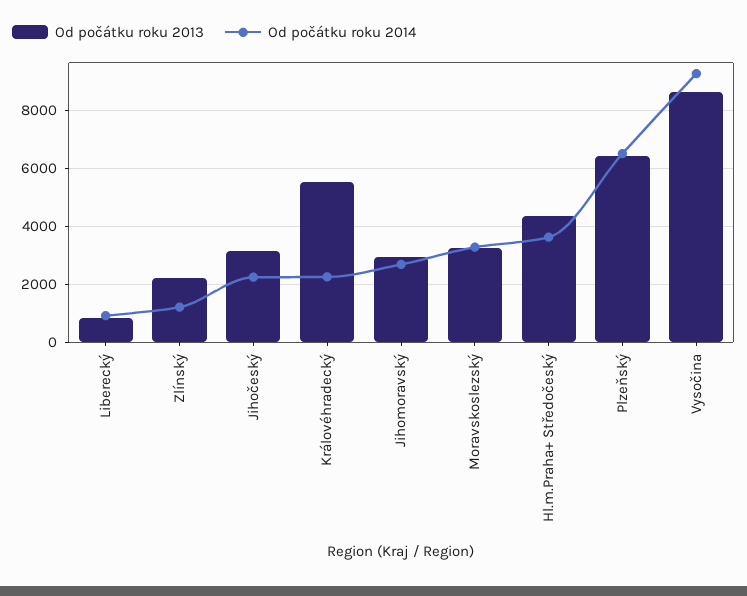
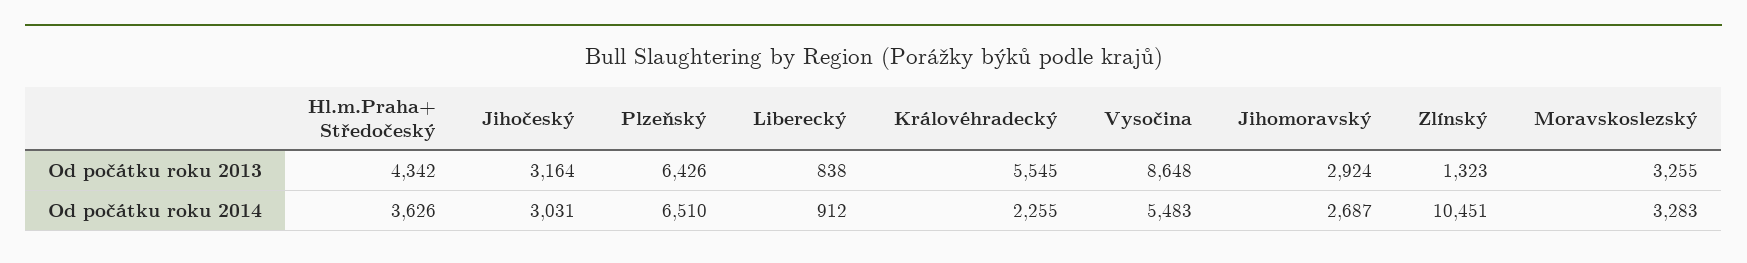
  {
    "Od počátku roku 2013": {
      "Liberecký": 838,
-     "Zlínský": 2250,
+     "Zlínský": 1323,
      "Jihočeský": 3164,
      "Královéhradecký": 5545,
      "Jihomoravský": 2924,
      "Moravskoslezský": 3255,
      "Hl.m.Praha+ Středočeský": 4342,
      "Plzeňský": 6426,
      "Vysočina": 8648
    },
    "Od počátku roku 2014": {
      "Liberecký": 912,
-     "Zlínský": 1250,
+     "Zlínský": 10451,
-     "Jihočeský": 2250,
+     "Jihočeský": 3031,
      "Královéhradecký": 2255,
      "Jihomoravský": 2687,
      "Moravskoslezský": 3283,
      "Hl.m.Praha+ Středočeský": 3626,
      "Plzeňský": 6510,
-     "Vysočina": 9250
+     "Vysočina": 5483
    }
  }

